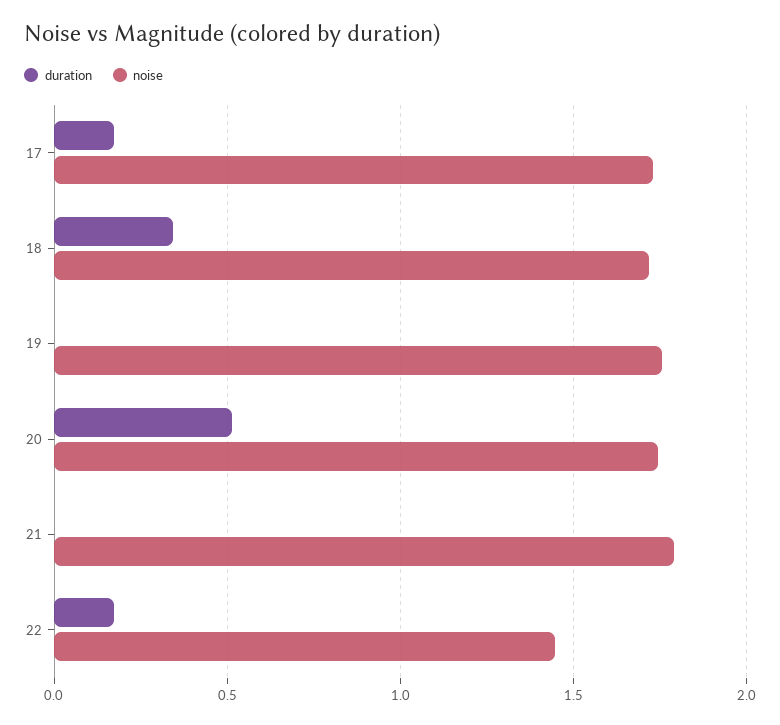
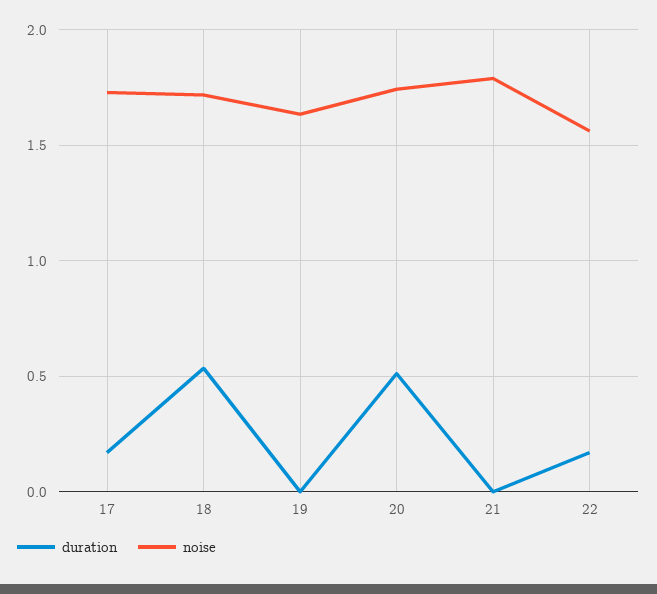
  {
    "duration": {
      "17": 0.15,
-     "18": 0.35,
+     "18": 0.55,
      "19": 0,
      "20": 0.5,
      "21": 0,
      "22": 0.15
    },
    "noise": {
      "17": 1.75,
      "18": 1.7,
-     "19": 1.75,
+     "19": 1.65,
      "20": 1.75,
      "21": 1.8,
-     "22": 1.45
+     "22": 1.55
    }
  }

